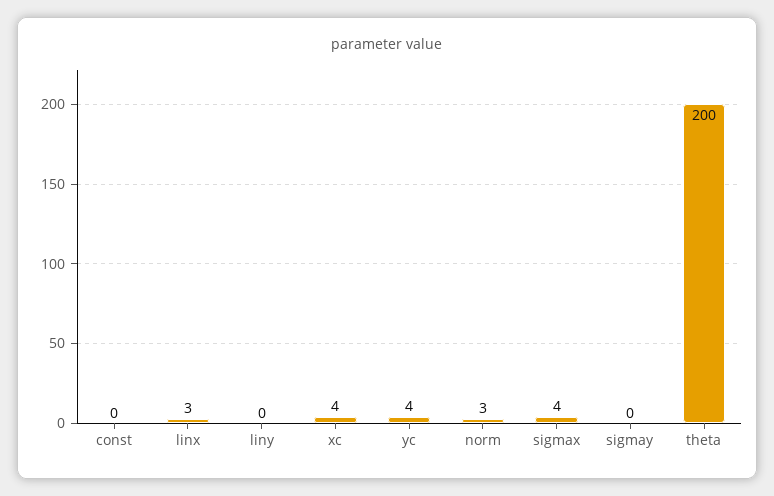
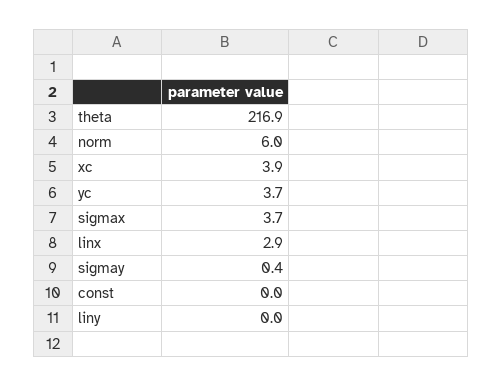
  {
    "const": 0,
    "linx": 2.9,
    "liny": 0,
    "xc": 3.9,
    "yc": 3.7,
-   "norm": 3,
+   "norm": 6,
    "sigmax": 3.7,
    "sigmay": 0.4,
-   "theta": 200
+   "theta": 216.9
  }

